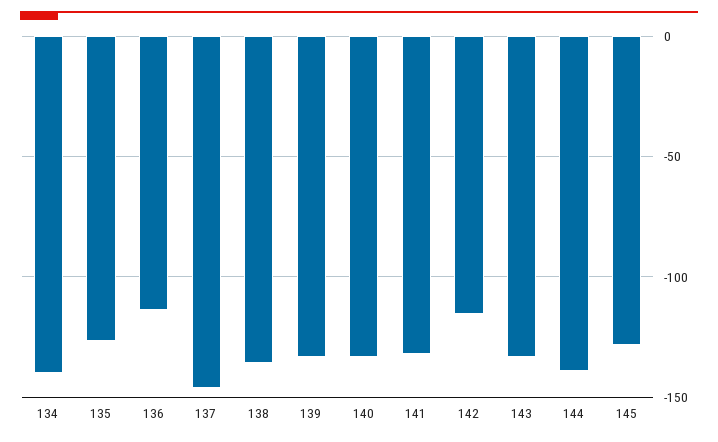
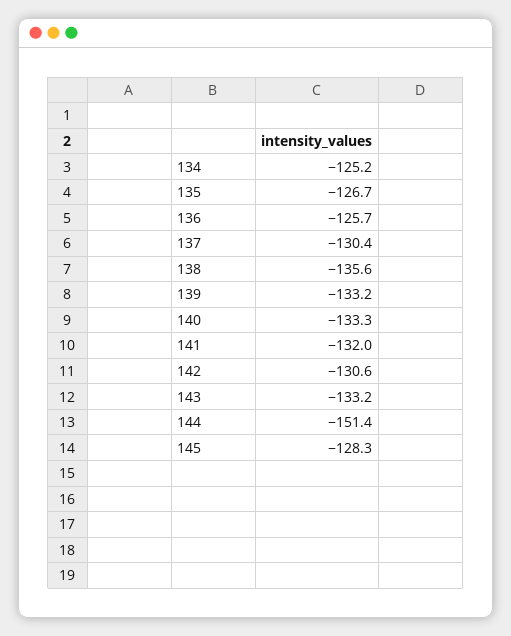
  {
-   "134": -140,
+   "134": -125.2,
    "135": -126.7,
-   "136": -115,
+   "136": -125.7,
-   "137": -145,
+   "137": -130.4,
    "138": -135.6,
    "139": -133.2,
    "140": -133.3,
    "141": -132,
-   "142": -115,
+   "142": -130.6,
    "143": -133.2,
-   "144": -140,
+   "144": -151.4,
    "145": -128.3
  }

